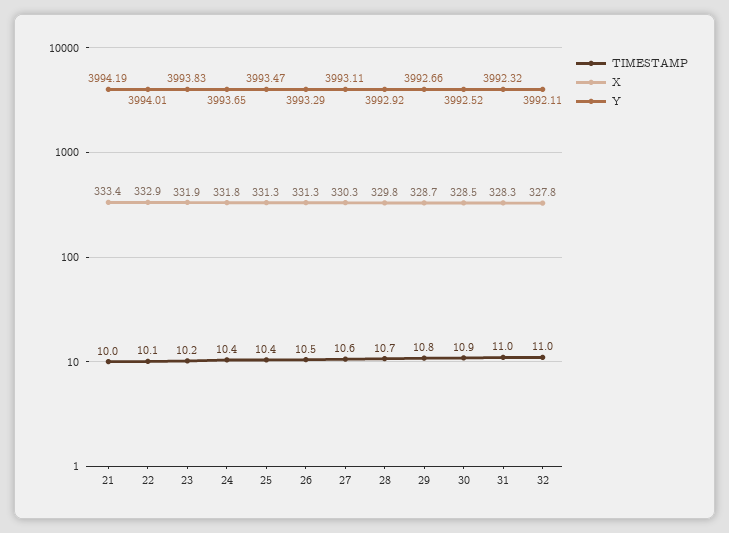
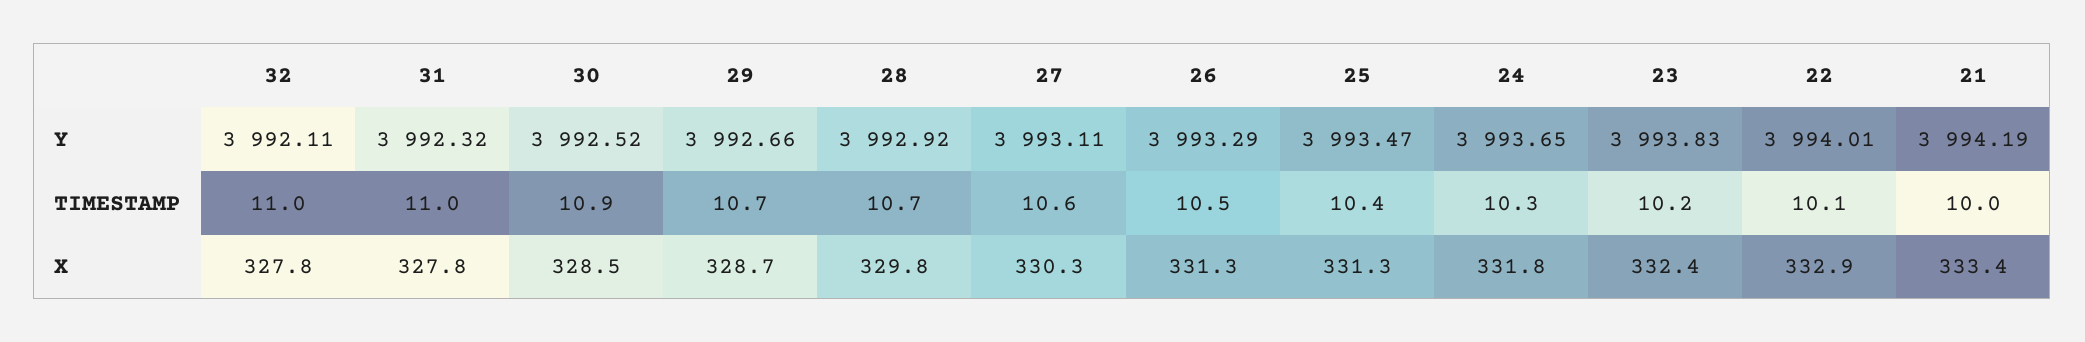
  {
    "TIMESTAMP": {
      "21": 10,
      "22": 10.1,
      "23": 10.2,
-     "24": 10.4,
+     "24": 10.3,
      "25": 10.4,
      "26": 10.5,
      "27": 10.6,
      "28": 10.7,
-     "29": 10.8,
+     "29": 10.7,
      "30": 10.9,
      "31": 11,
      "32": 11
    },
    "X": {
      "21": 333.4,
      "22": 332.9,
-     "23": 331.9,
+     "23": 332.4,
      "24": 331.8,
      "25": 331.3,
      "26": 331.3,
      "27": 330.3,
      "28": 329.8,
      "29": 328.7,
      "30": 328.5,
-     "31": 328.3,
+     "31": 327.8,
      "32": 327.8
    },
    "Y": {
      "21": 3994.19,
      "22": 3994.01,
      "23": 3993.83,
      "24": 3993.65,
      "25": 3993.47,
      "26": 3993.29,
      "27": 3993.11,
      "28": 3992.92,
      "29": 3992.66,
      "30": 3992.52,
      "31": 3992.32,
      "32": 3992.11
    }
  }

